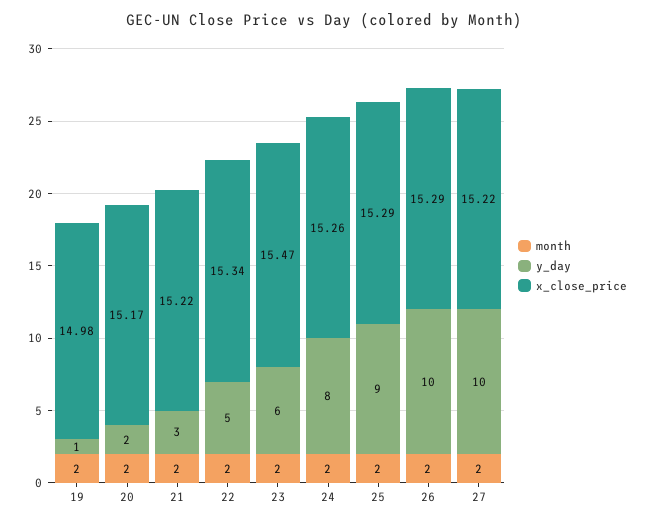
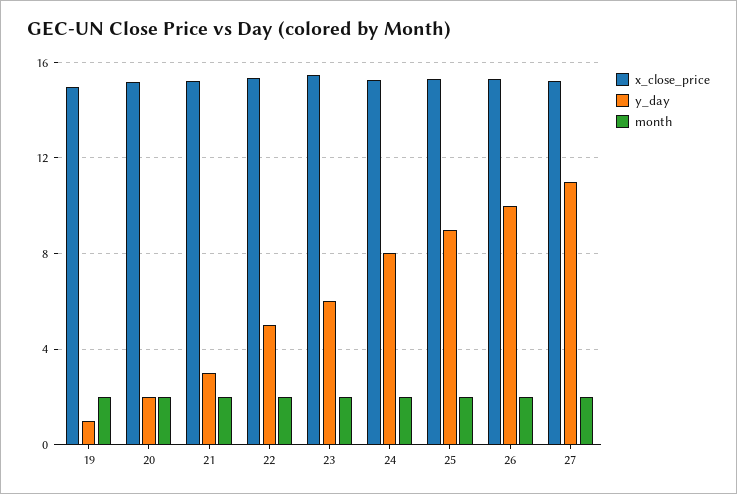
  {
    "month": {
      "19": 2,
      "20": 2,
      "21": 2,
      "22": 2,
      "23": 2,
      "24": 2,
      "25": 2,
      "26": 2,
      "27": 2
    },
    "y_day": {
      "19": 1,
      "20": 2,
      "21": 3,
      "22": 5,
      "23": 6,
      "24": 8,
      "25": 9,
      "26": 10,
-     "27": 10
+     "27": 11
    },
    "x_close_price": {
      "19": 14.98,
      "20": 15.17,
      "21": 15.22,
      "22": 15.34,
      "23": 15.47,
      "24": 15.26,
      "25": 15.29,
      "26": 15.29,
      "27": 15.22
    }
  }

